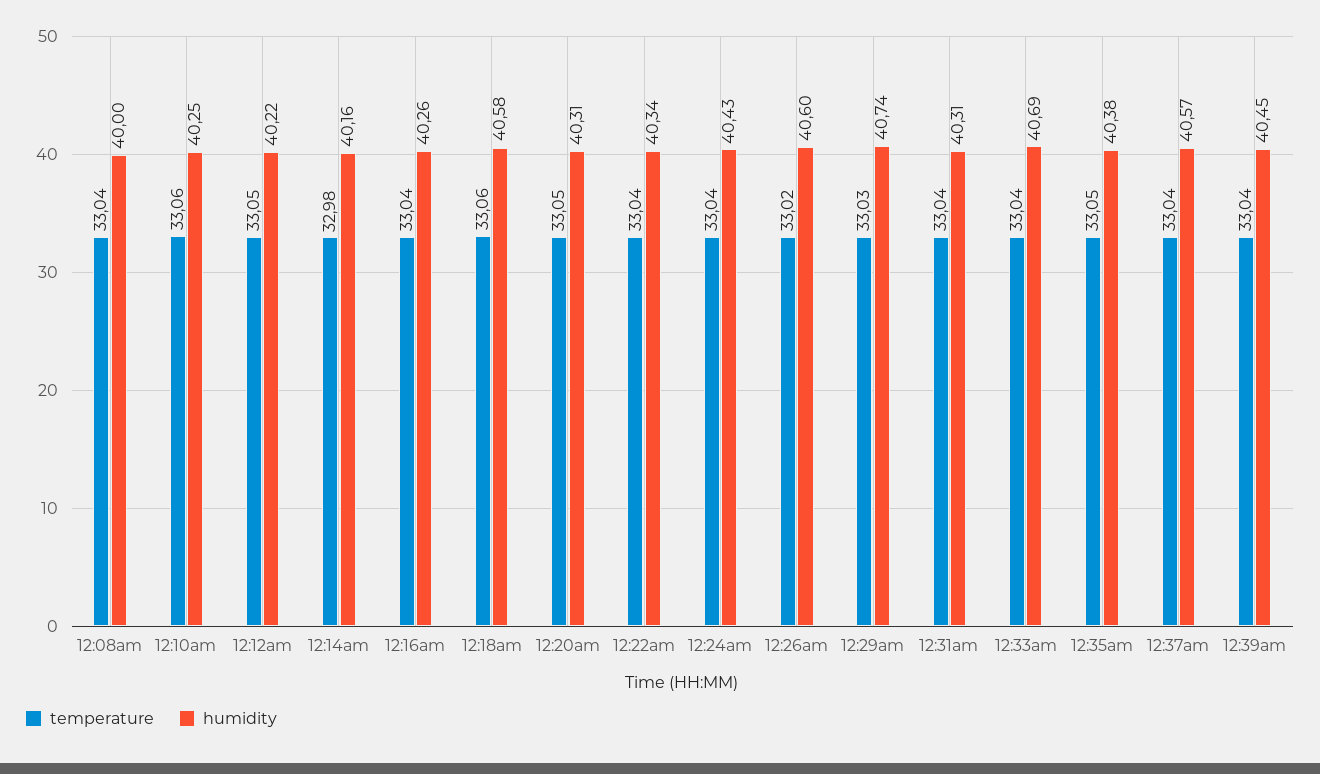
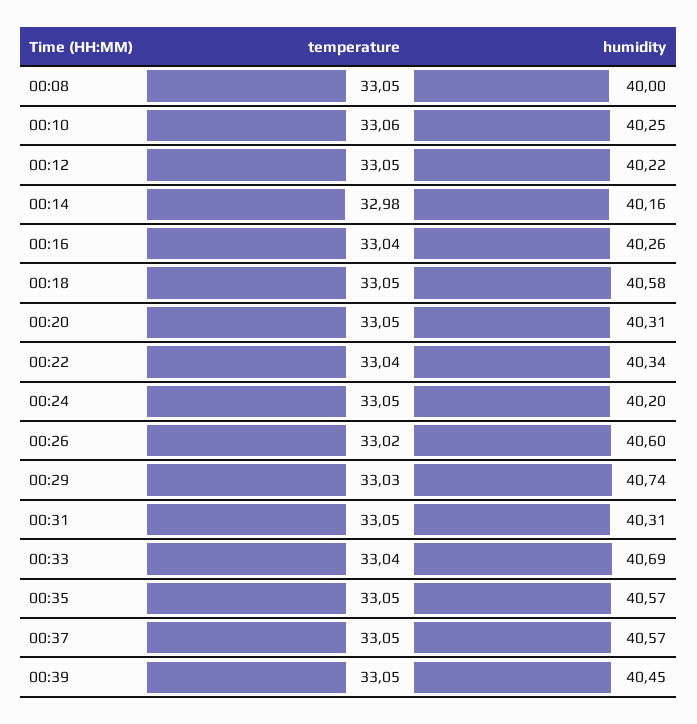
  {
    "temperature": {
-     "12:08am": 33.04,
+     "12:08am": 33.05,
      "12:10am": 33.06,
      "12:12am": 33.05,
      "12:14am": 32.98,
      "12:16am": 33.04,
-     "12:18am": 33.06,
+     "12:18am": 33.05,
      "12:20am": 33.05,
      "12:22am": 33.04,
-     "12:24am": 33.04,
+     "12:24am": 33.05,
      "12:26am": 33.02,
      "12:29am": 33.03,
-     "12:31am": 33.04,
+     "12:31am": 33.05,
      "12:33am": 33.04,
      "12:35am": 33.05,
-     "12:37am": 33.04,
+     "12:37am": 33.05,
-     "12:39am": 33.04
+     "12:39am": 33.05
    },
    "humidity": {
      "12:08am": 40,
      "12:10am": 40.25,
      "12:12am": 40.22,
      "12:14am": 40.16,
      "12:16am": 40.26,
      "12:18am": 40.58,
      "12:20am": 40.31,
      "12:22am": 40.34,
-     "12:24am": 40.43,
+     "12:24am": 40.2,
      "12:26am": 40.6,
      "12:29am": 40.74,
      "12:31am": 40.31,
      "12:33am": 40.69,
-     "12:35am": 40.38,
+     "12:35am": 40.57,
      "12:37am": 40.57,
      "12:39am": 40.45
    }
  }

